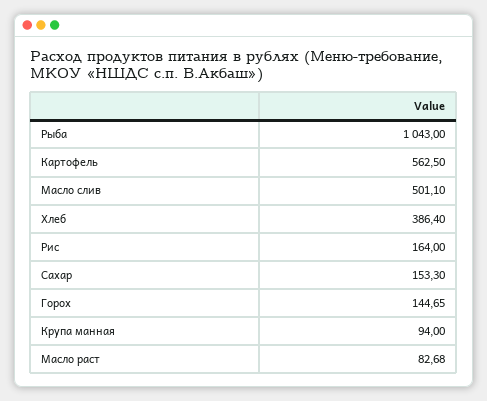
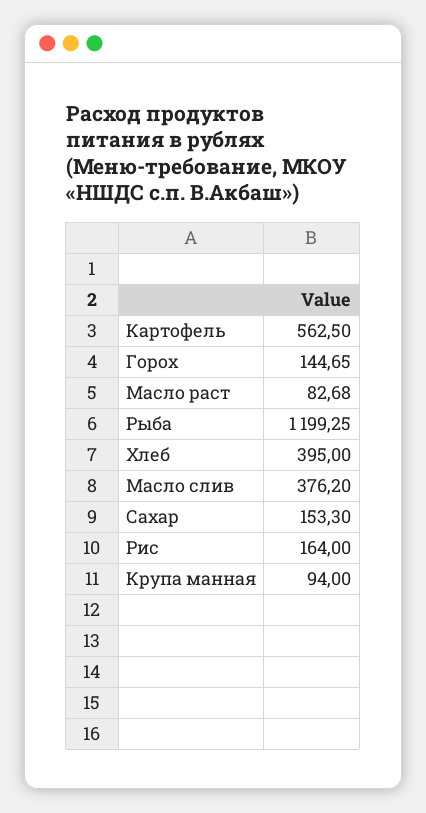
  {
-   "Рыба": 1043,
+   "Рыба": 1199.25,
    "Картофель": 562.5,
-   "Масло слив": 501.1,
+   "Масло слив": 376.2,
-   "Хлеб": 386.4,
+   "Хлеб": 395,
    "Рис": 164,
    "Сахар": 153.3,
    "Горох": 144.65,
    "Крупа манная": 94,
    "Масло раст": 82.68
  }

